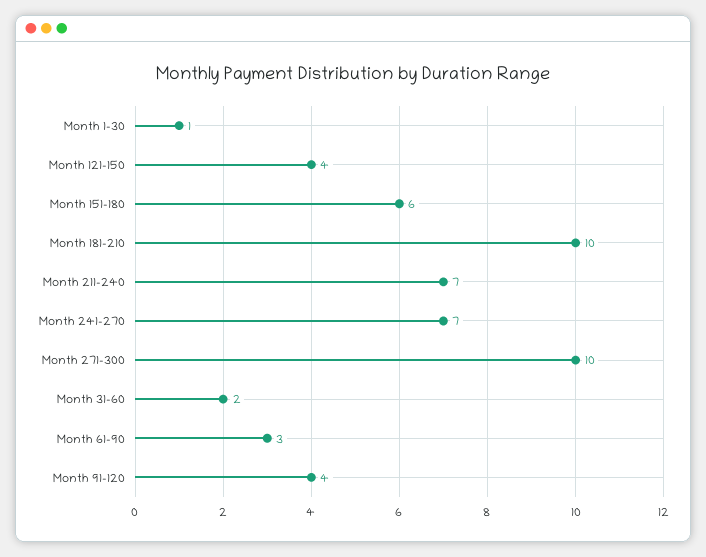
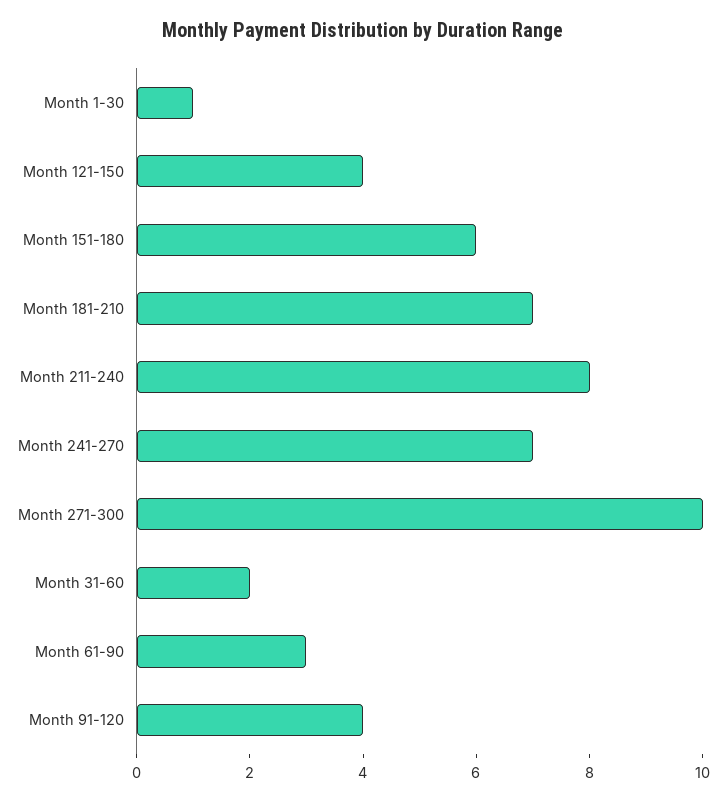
  {
    "Month 1-30": 1,
    "Month 121-150": 4,
    "Month 151-180": 6,
-   "Month 181-210": 10,
+   "Month 181-210": 7,
-   "Month 211-240": 7,
+   "Month 211-240": 8,
    "Month 241-270": 7,
    "Month 271-300": 10,
    "Month 31-60": 2,
    "Month 61-90": 3,
    "Month 91-120": 4
  }

